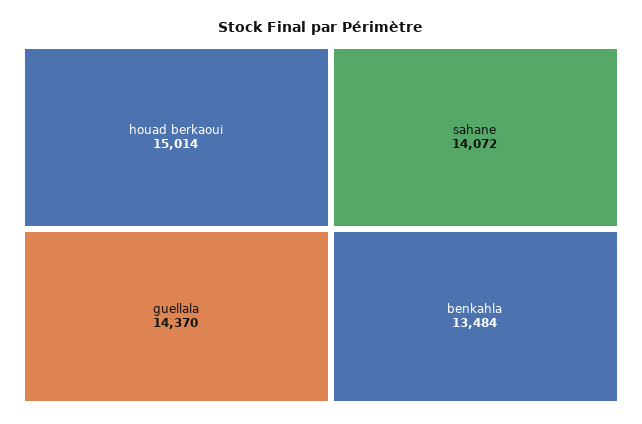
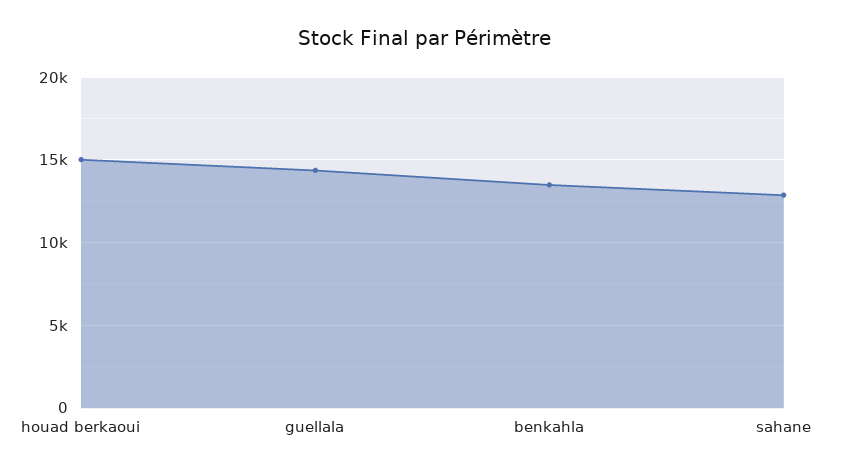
  {
    "houad berkaoui": 15014,
    "guellala": 14370,
-   "sahane": 14072,
+   "sahane": 13000,
    "benkahla": 13484
  }

